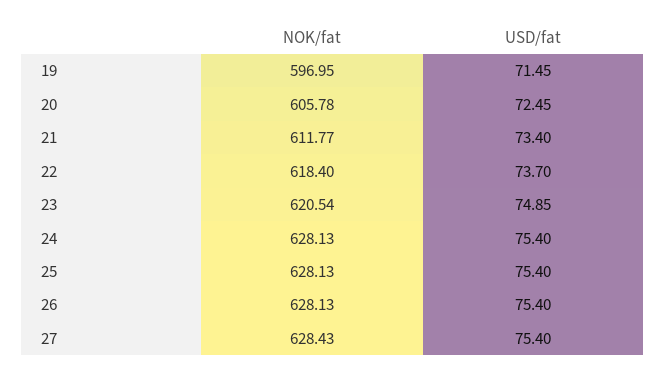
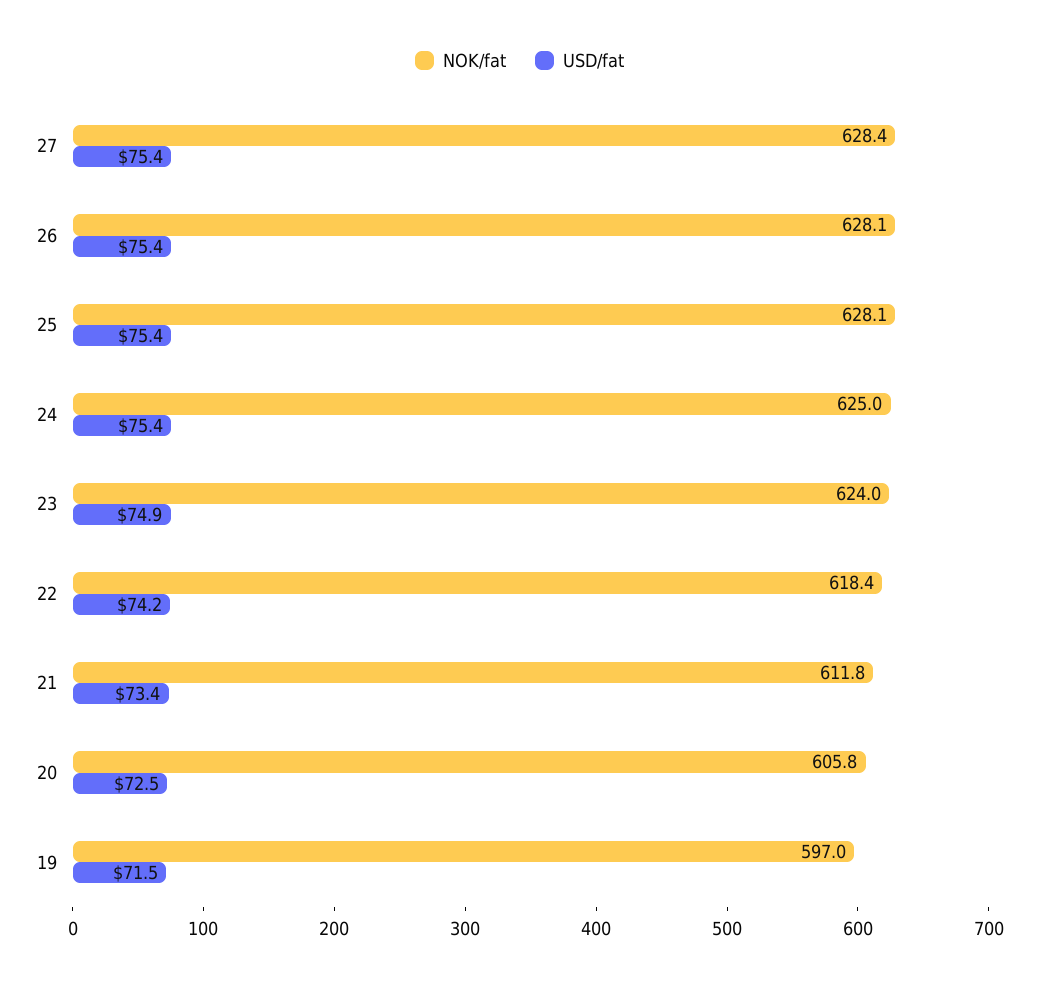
  {
    "NOK/fat": {
      "19": 596.95,
      "20": 605.78,
      "21": 611.77,
      "22": 618.4,
-     "23": 620.54,
+     "23": 624,
-     "24": 628.13,
+     "24": 625,
      "25": 628.13,
      "26": 628.13,
      "27": 628.43
    },
    "USD/fat": {
      "19": 71.45,
      "20": 72.45,
      "21": 73.4,
-     "22": 73.7,
+     "22": 74.2,
      "23": 74.85,
      "24": 75.4,
      "25": 75.4,
      "26": 75.4,
      "27": 75.4
    }
  }

